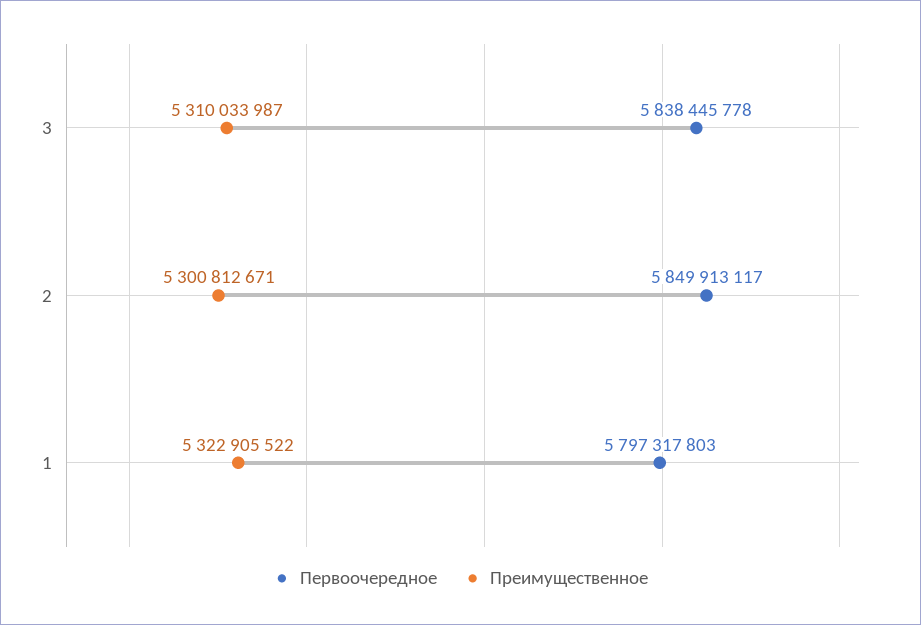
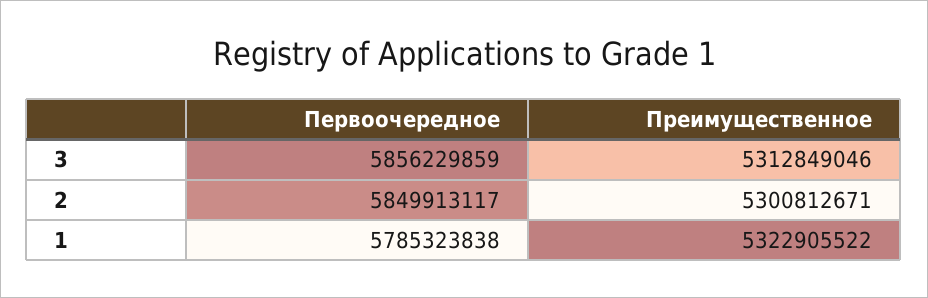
  {
    "Первоочередное": {
-     "3": 5838445778,
+     "3": 5856229859,
      "2": 5849913117,
-     "1": 5797317803
+     "1": 5785323838
    },
    "Преимущественное": {
-     "3": 5310033987,
+     "3": 5312849046,
      "2": 5300812671,
      "1": 5322905522
    }
  }

